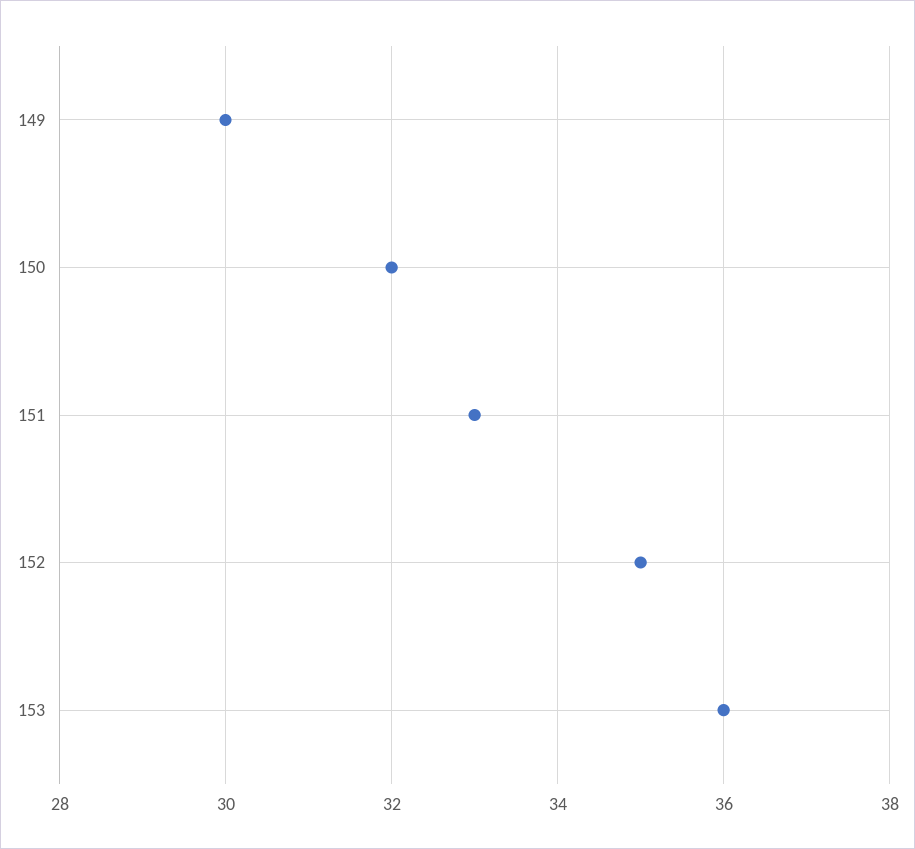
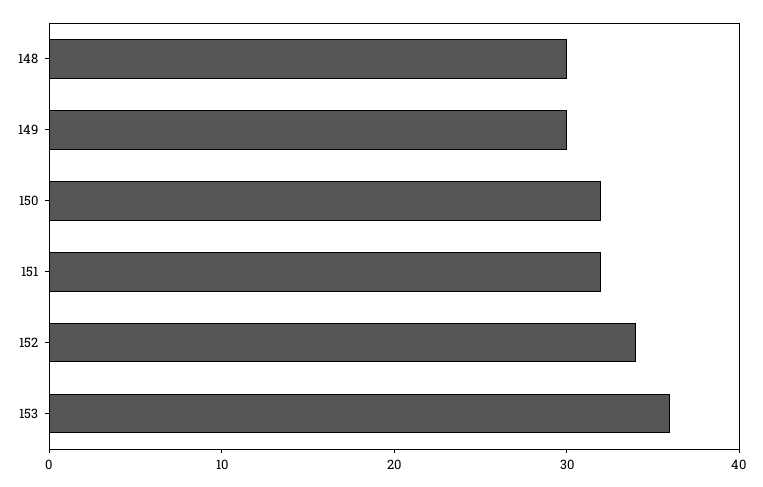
  {
    "149": 30,
    "150": 32,
-   "151": 33,
+   "151": 32,
-   "152": 35,
+   "152": 34,
-   "153": 36
+   "153": 36,
+   "148": 30
  }

